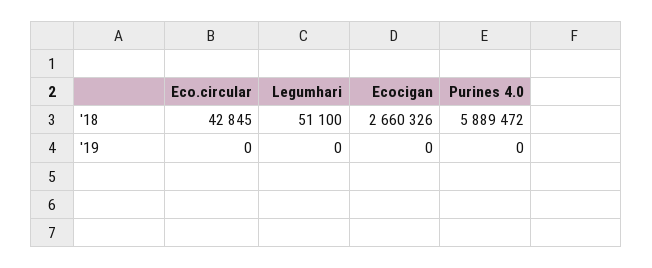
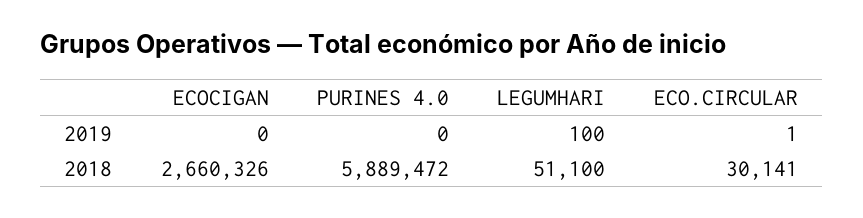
  {
    "Eco.circular": {
-     "'18": 42845,
+     "'18": 30141,
-     "'19": 0
+     "'19": 1
    },
    "Legumhari": {
      "'18": 51100,
-     "'19": 0
+     "'19": 100
    },
    "Ecocigan": {
      "'18": 2660326,
      "'19": 0
    },
    "Purines 4.0": {
      "'18": 5889472,
      "'19": 0
    }
  }

